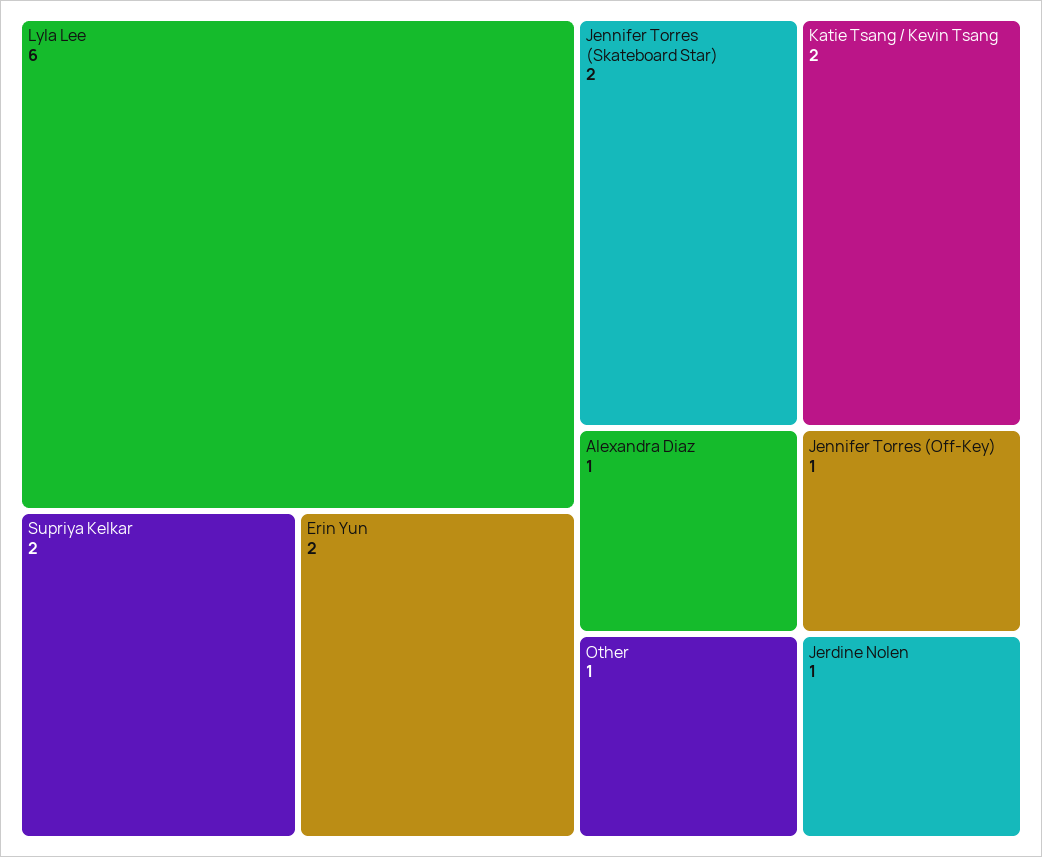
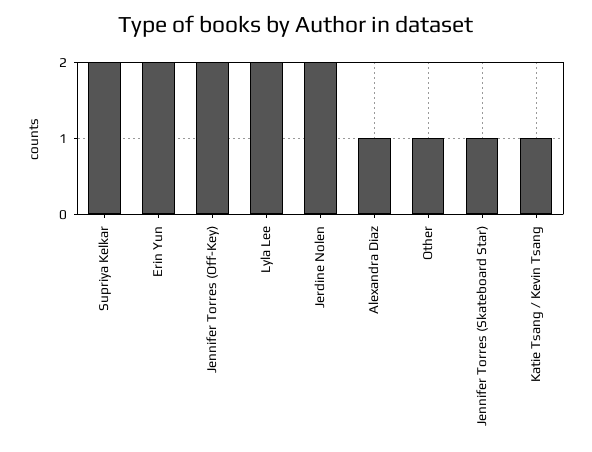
  {
-   "Lyla Lee": 6,
+   "Lyla Lee": 2,
    "Supriya Kelkar": 2,
    "Erin Yun": 2,
-   "Jennifer Torres (Skateboard Star)": 2,
+   "Jennifer Torres (Skateboard Star)": 1,
-   "Katie Tsang / Kevin Tsang": 2,
+   "Katie Tsang / Kevin Tsang": 1,
    "Alexandra Diaz": 1,
    "Other": 1,
-   "Jennifer Torres (Off-Key)": 1,
+   "Jennifer Torres (Off-Key)": 2,
-   "Jerdine Nolen": 1
+   "Jerdine Nolen": 2
  }

